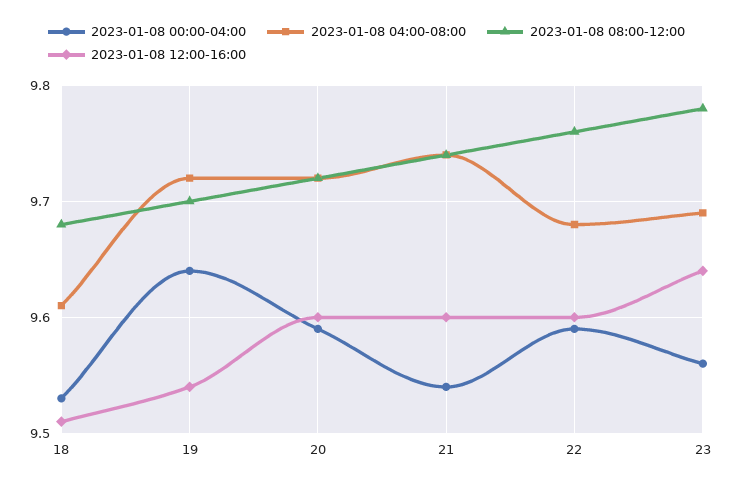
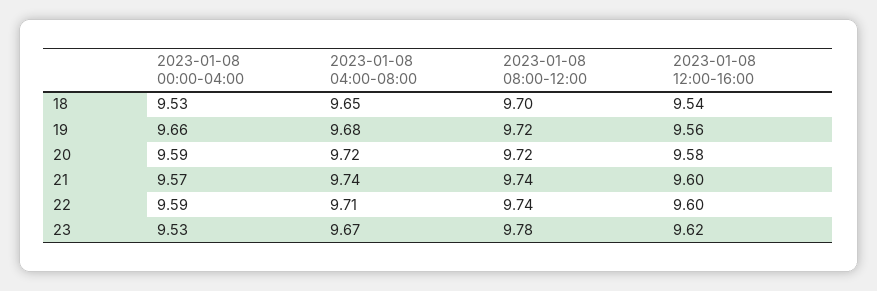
  {
    "2023-01-08 00:00-04:00": {
      "18": 9.53,
-     "19": 9.64,
+     "19": 9.66,
      "20": 9.59,
-     "21": 9.54,
+     "21": 9.57,
      "22": 9.59,
-     "23": 9.56
+     "23": 9.53
    },
    "2023-01-08 04:00-08:00": {
-     "18": 9.61,
+     "18": 9.65,
-     "19": 9.72,
+     "19": 9.68,
      "20": 9.72,
      "21": 9.74,
-     "22": 9.68,
+     "22": 9.71,
-     "23": 9.69
+     "23": 9.67
    },
    "2023-01-08 08:00-12:00": {
-     "18": 9.68,
+     "18": 9.7,
-     "19": 9.7,
+     "19": 9.72,
      "20": 9.72,
      "21": 9.74,
-     "22": 9.76,
+     "22": 9.74,
      "23": 9.78
    },
    "2023-01-08 12:00-16:00": {
-     "18": 9.51,
+     "18": 9.54,
-     "19": 9.54,
+     "19": 9.56,
-     "20": 9.6,
+     "20": 9.58,
      "21": 9.6,
      "22": 9.6,
-     "23": 9.64
+     "23": 9.62
    }
  }

